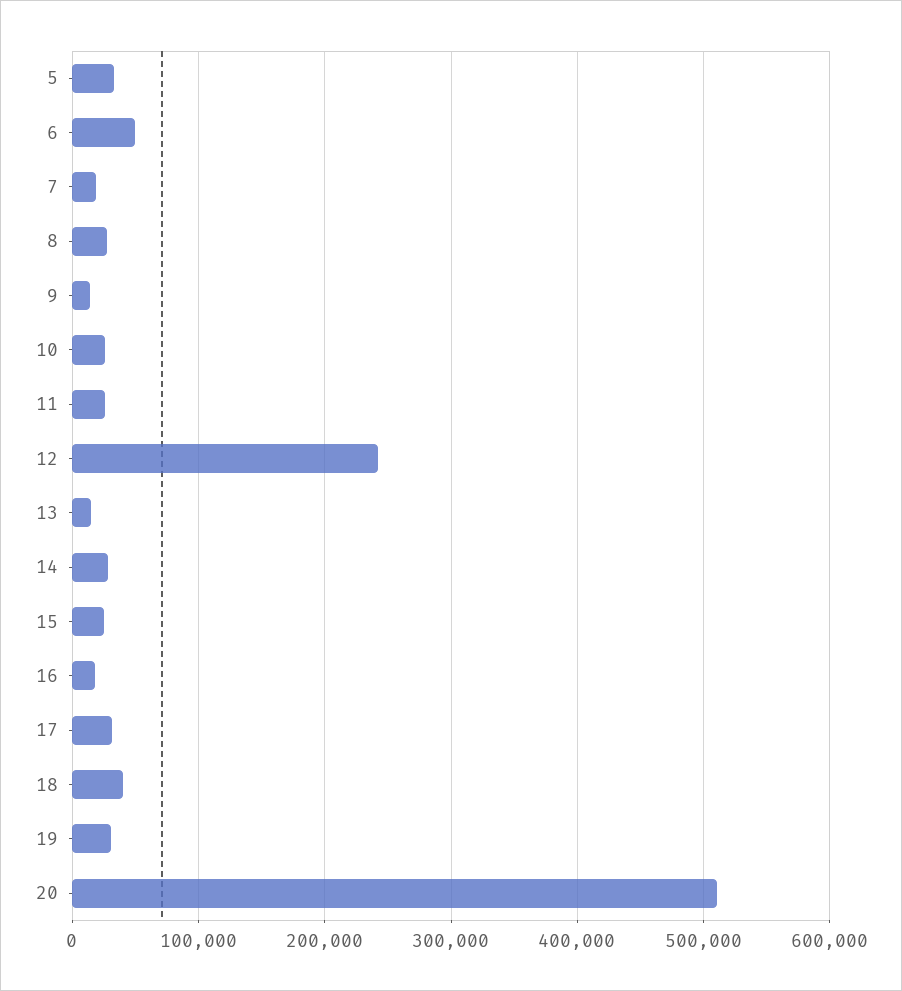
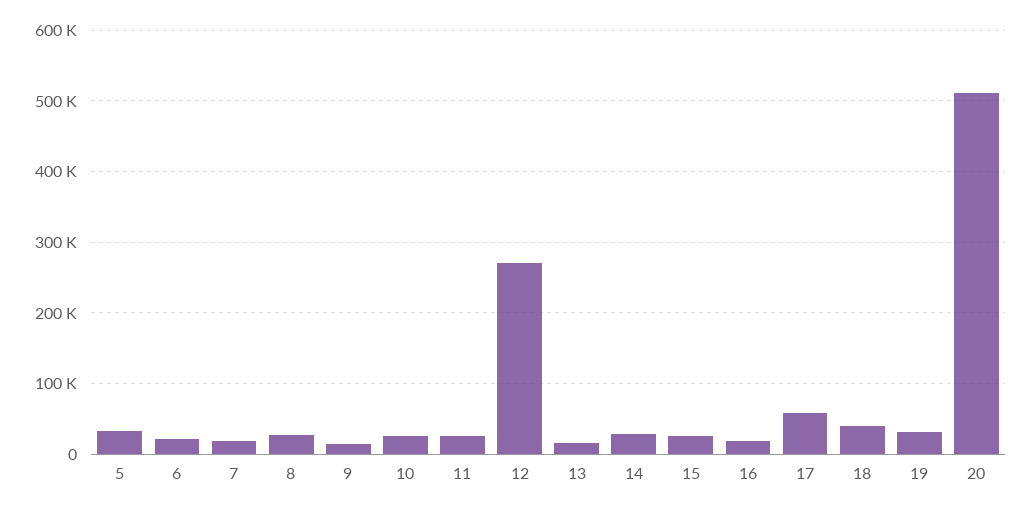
  {
    "5": 30000,
-   "6": 50000,
+   "6": 20000,
    "7": 20000,
    "8": 30000,
    "9": 10000,
    "10": 30000,
    "11": 30000,
-   "12": 240000,
+   "12": 270000,
    "13": 20000,
    "14": 30000,
    "15": 30000,
    "16": 20000,
-   "17": 30000,
+   "17": 60000,
    "18": 40000,
    "19": 30000,
    "20": 510000
  }

